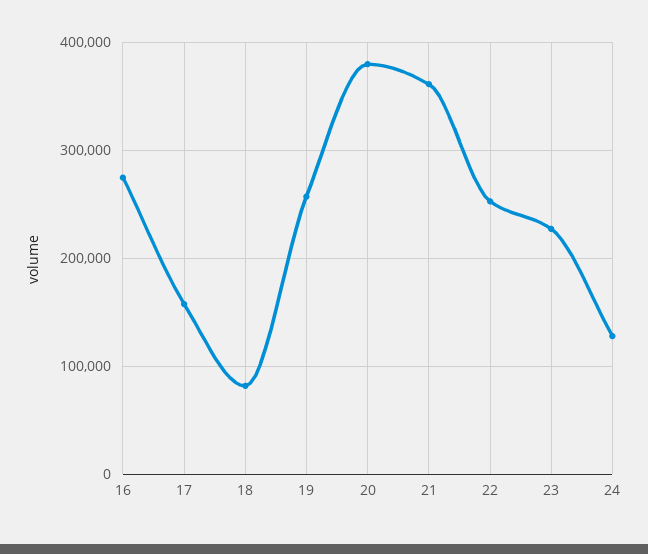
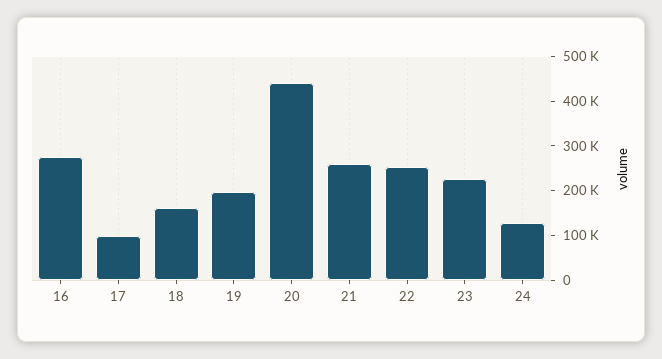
  {
    "16": 270000,
-   "17": 160000,
+   "17": 100000,
-   "18": 80000,
+   "18": 160000,
-   "19": 260000,
+   "19": 200000,
-   "20": 380000,
+   "20": 440000,
-   "21": 360000,
+   "21": 260000,
    "22": 250000,
    "23": 230000,
    "24": 130000
  }

